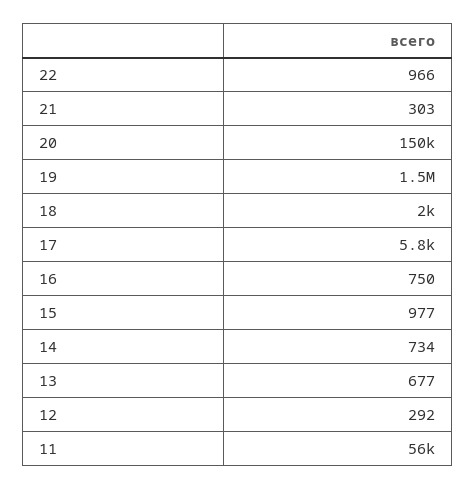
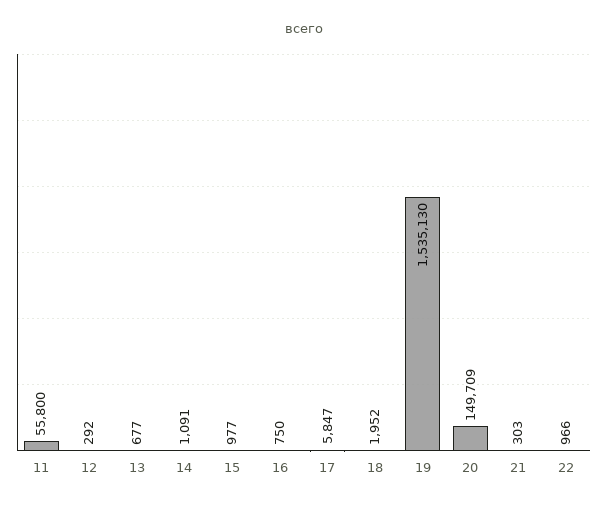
  {
    "22": 966,
    "21": 303,
    "20": 149709,
    "19": 1535130,
    "18": 1952,
    "17": 5847,
    "16": 750,
    "15": 977,
-   "14": 734,
+   "14": 1091,
    "13": 677,
    "12": 292,
    "11": 55800
  }

